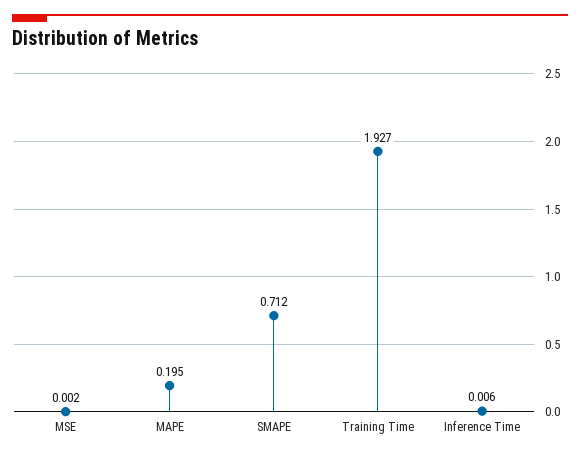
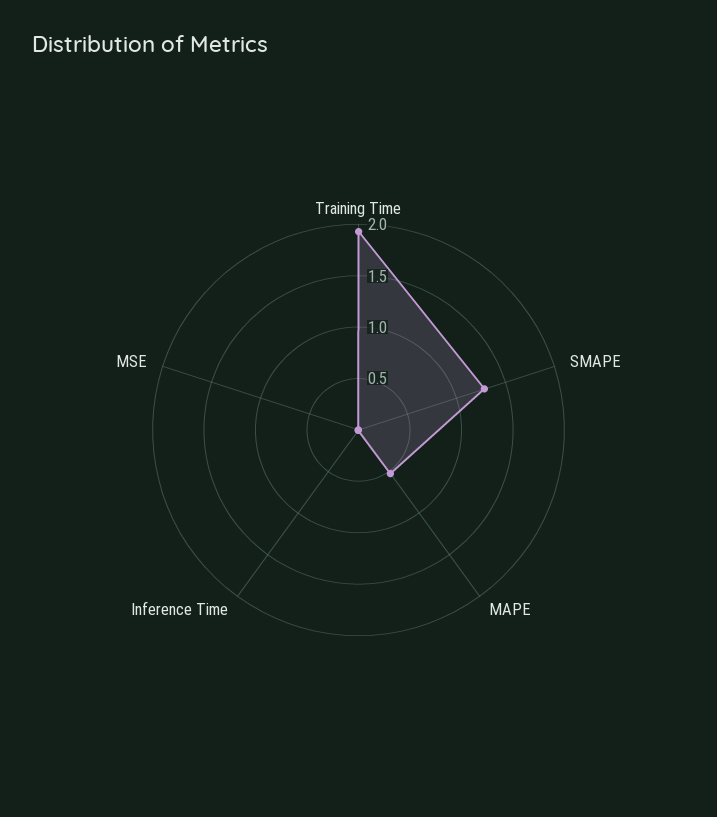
  {
    "MSE": 0.002,
-   "MAPE": 0.195,
+   "MAPE": 0.5,
-   "SMAPE": 0.712,
+   "SMAPE": 1.3,
    "Training Time": 1.927,
    "Inference Time": 0.006
  }

